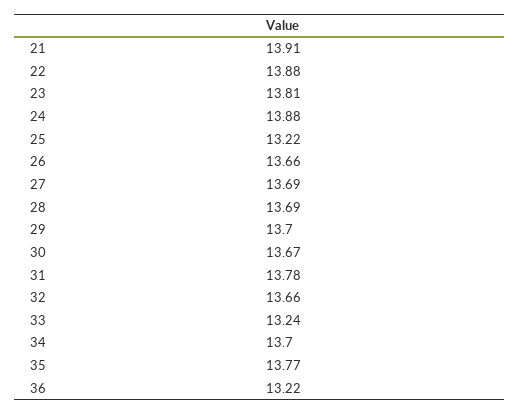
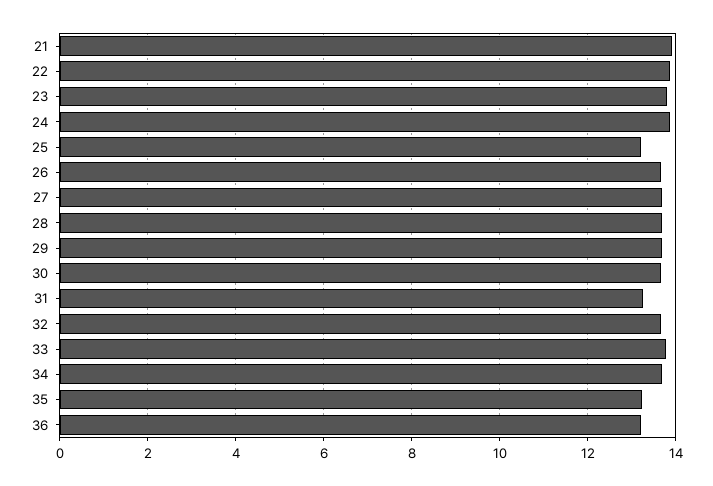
  {
    "21": 13.91,
    "22": 13.88,
    "23": 13.81,
    "24": 13.88,
    "25": 13.22,
    "26": 13.66,
    "27": 13.69,
    "28": 13.69,
    "29": 13.7,
    "30": 13.67,
-   "31": 13.78,
+   "31": 13.2,
    "32": 13.66,
-   "33": 13.24,
+   "33": 13.8,
    "34": 13.7,
-   "35": 13.77,
+   "35": 13.2,
    "36": 13.22
  }

